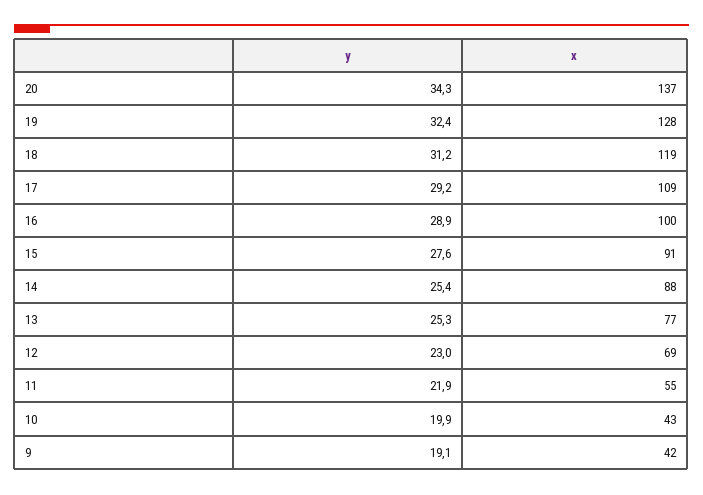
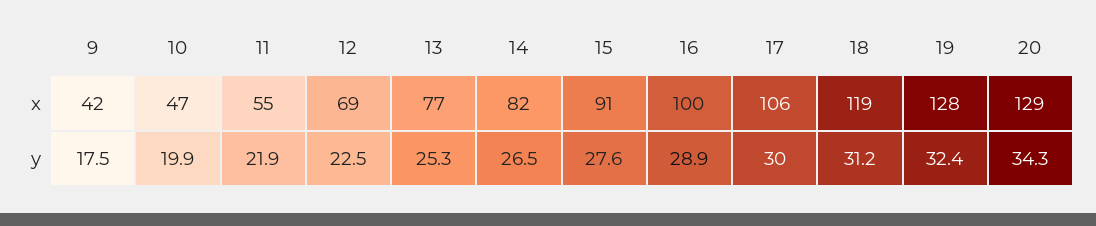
  {
    "y": {
      "20": 34.3,
      "19": 32.4,
      "18": 31.2,
-     "17": 29.2,
+     "17": 30,
      "16": 28.9,
      "15": 27.6,
-     "14": 25.4,
+     "14": 26.5,
      "13": 25.3,
-     "12": 23,
+     "12": 22.5,
      "11": 21.9,
      "10": 19.9,
-     "9": 19.1
+     "9": 17.5
    },
    "x": {
-     "20": 137,
+     "20": 129,
      "19": 128,
      "18": 119,
-     "17": 109,
+     "17": 106,
      "16": 100,
      "15": 91,
-     "14": 88,
+     "14": 82,
      "13": 77,
      "12": 69,
      "11": 55,
-     "10": 43,
+     "10": 47,
      "9": 42
    }
  }

